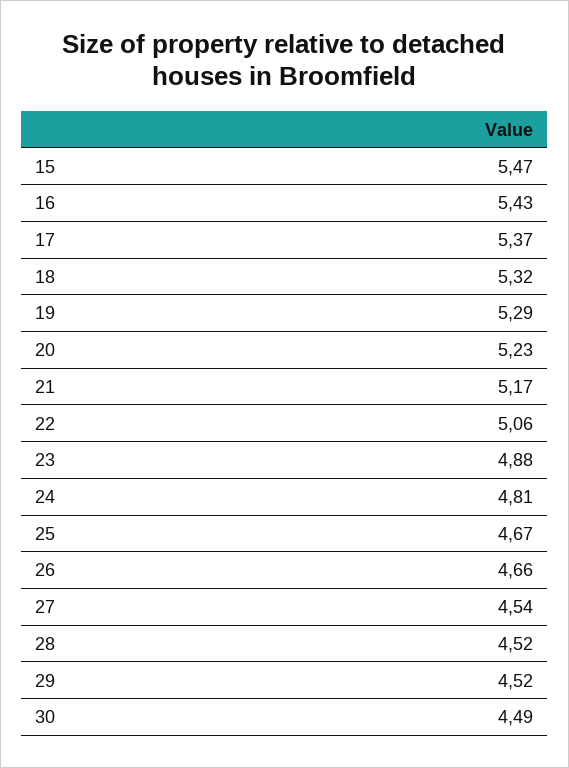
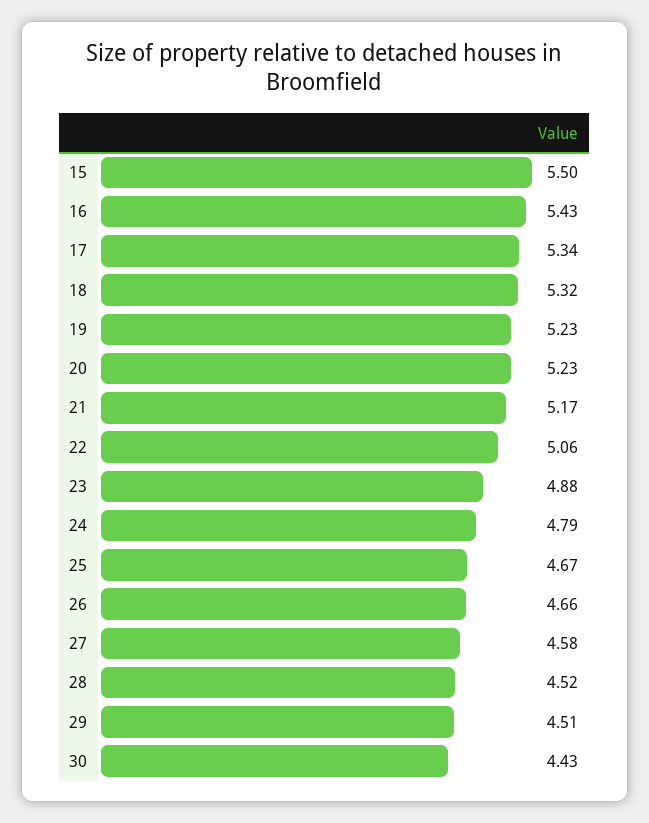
  {
-   "15": 5.47,
+   "15": 5.5,
    "16": 5.43,
-   "17": 5.37,
+   "17": 5.34,
    "18": 5.32,
-   "19": 5.29,
+   "19": 5.23,
    "20": 5.23,
    "21": 5.17,
    "22": 5.06,
    "23": 4.88,
-   "24": 4.81,
+   "24": 4.79,
    "25": 4.67,
    "26": 4.66,
-   "27": 4.54,
+   "27": 4.58,
    "28": 4.52,
-   "29": 4.52,
+   "29": 4.51,
-   "30": 4.49
+   "30": 4.43
  }

